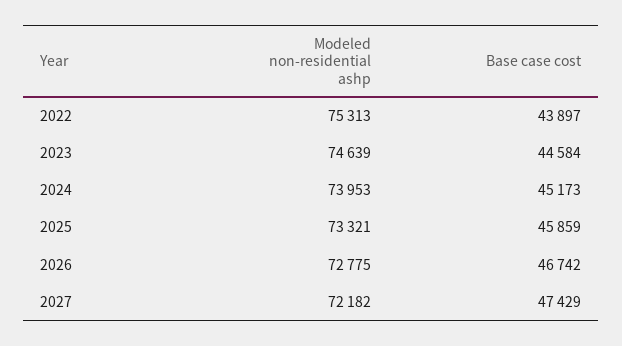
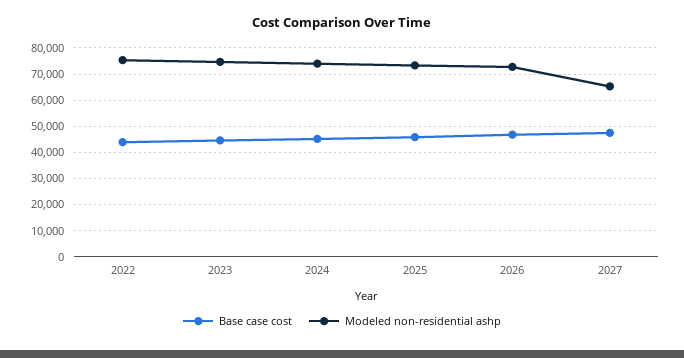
  {
    "Modeled non-residential ashp": {
      "2022": 75313,
      "2023": 74639,
      "2024": 73953,
      "2025": 73321,
      "2026": 72775,
-     "2027": 72182
+     "2027": 65000
    },
    "Base case cost": {
      "2022": 43897,
      "2023": 44584,
      "2024": 45173,
      "2025": 45859,
      "2026": 46742,
      "2027": 47429
    }
  }

